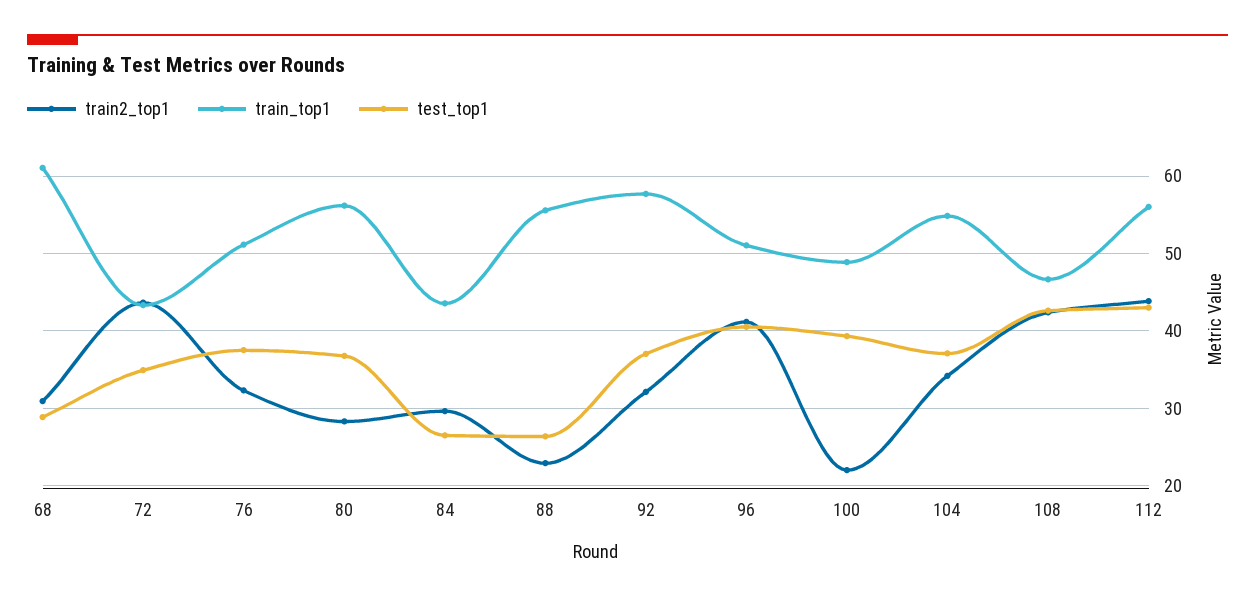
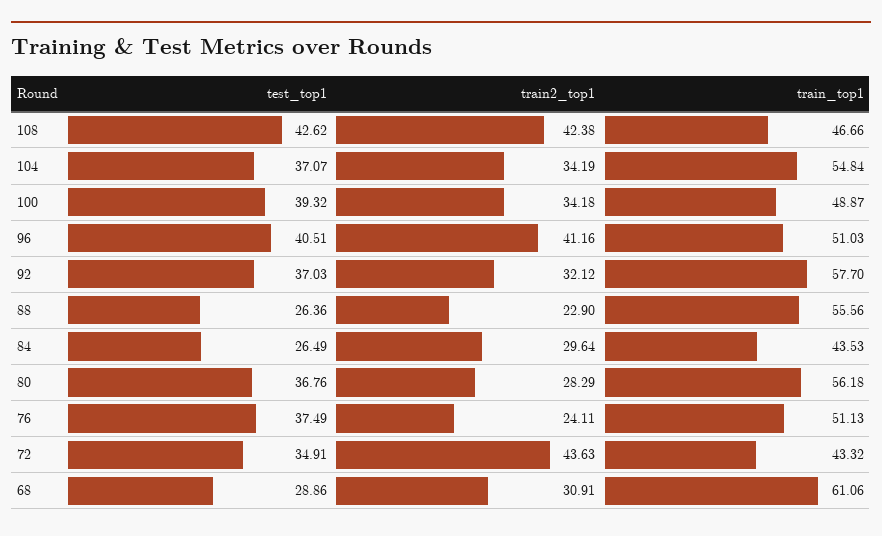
  {
    "train2_top1": {
      "68": 30.91,
      "72": 43.63,
-     "76": 32,
+     "76": 24.11,
      "80": 28.29,
      "84": 29.64,
      "88": 22.9,
      "92": 32.12,
      "96": 41.16,
-     "100": 22,
+     "100": 34.18,
      "104": 34.19,
-     "108": 42.38,
+     "108": 42.38
-     "112": 44
    },
    "train_top1": {
      "68": 61.06,
      "72": 43.32,
      "76": 51.13,
      "80": 56.18,
      "84": 43.53,
      "88": 55.56,
      "92": 57.7,
      "96": 51.03,
      "100": 48.87,
      "104": 54.84,
-     "108": 46.66,
+     "108": 46.66
-     "112": 56
    },
    "test_top1": {
      "68": 28.86,
      "72": 34.91,
      "76": 37.49,
      "80": 36.76,
      "84": 26.49,
      "88": 26.36,
      "92": 37.03,
      "96": 40.51,
      "100": 39.32,
      "104": 37.07,
-     "108": 42.62,
+     "108": 42.62
-     "112": 43
    }
  }

